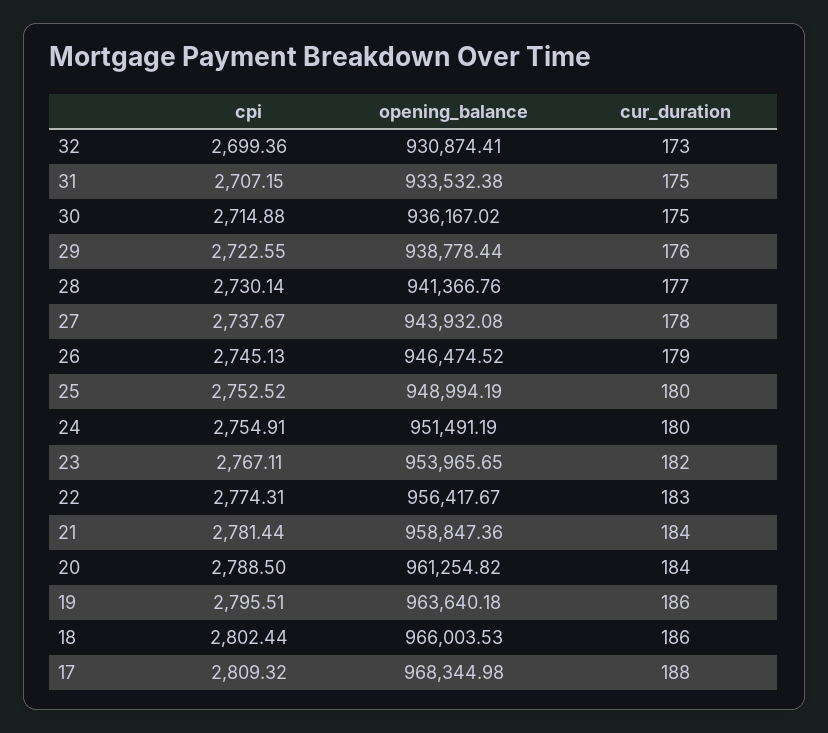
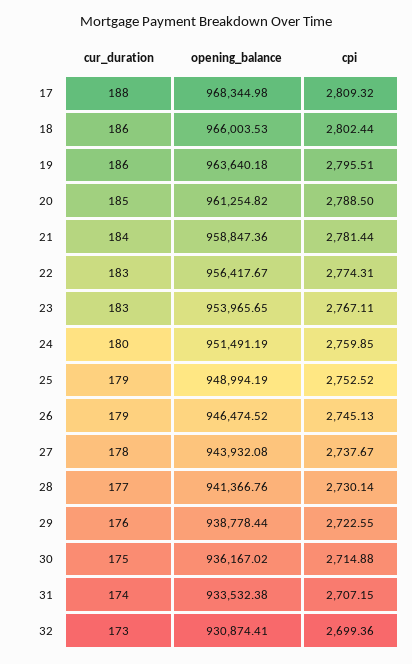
  {
    "cpi": {
      "32": 2699.36,
      "31": 2707.15,
      "30": 2714.88,
      "29": 2722.55,
      "28": 2730.14,
      "27": 2737.67,
      "26": 2745.13,
      "25": 2752.52,
-     "24": 2754.91,
+     "24": 2759.85,
      "23": 2767.11,
      "22": 2774.31,
      "21": 2781.44,
      "20": 2788.5,
      "19": 2795.51,
      "18": 2802.44,
      "17": 2809.32
    },
    "opening_balance": {
      "32": 930874.41,
      "31": 933532.38,
      "30": 936167.02,
      "29": 938778.44,
      "28": 941366.76,
      "27": 943932.08,
      "26": 946474.52,
      "25": 948994.19,
      "24": 951491.19,
      "23": 953965.65,
      "22": 956417.67,
      "21": 958847.36,
      "20": 961254.82,
      "19": 963640.18,
      "18": 966003.53,
      "17": 968344.98
    },
    "cur_duration": {
      "32": 173,
-     "31": 175,
+     "31": 174,
      "30": 175,
      "29": 176,
      "28": 177,
      "27": 178,
      "26": 179,
-     "25": 180,
+     "25": 179,
      "24": 180,
-     "23": 182,
+     "23": 183,
      "22": 183,
      "21": 184,
-     "20": 184,
+     "20": 185,
      "19": 186,
      "18": 186,
      "17": 188
    }
  }

